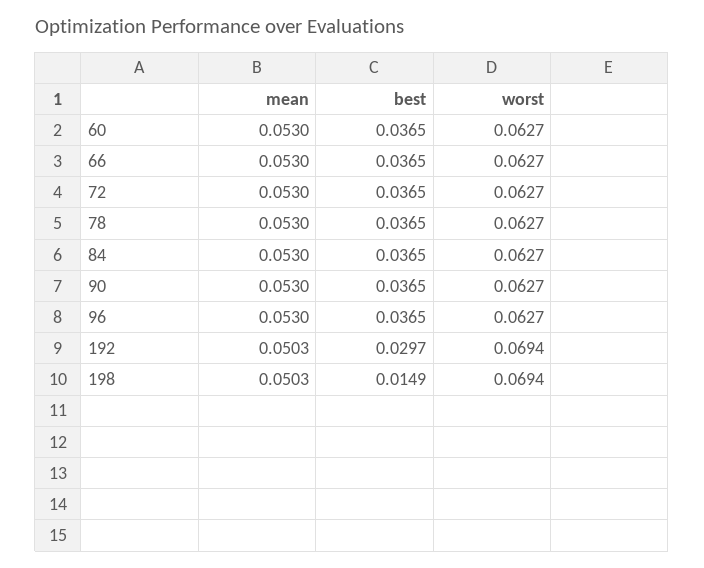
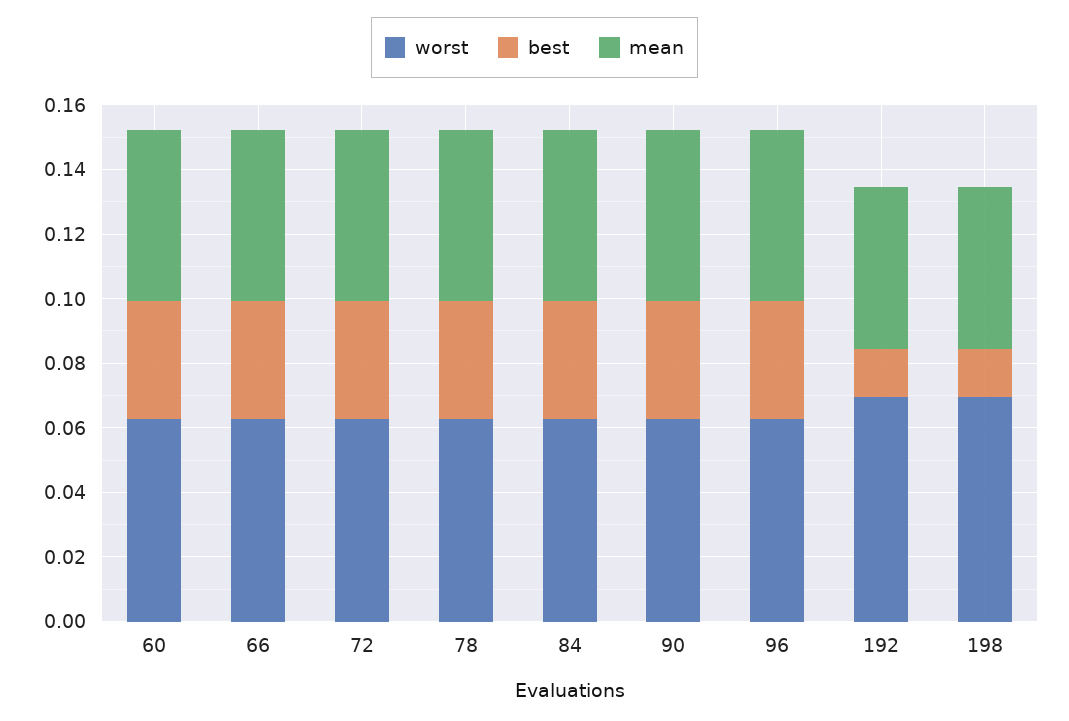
  {
    "mean": {
      "60": 0.053,
      "66": 0.053,
      "72": 0.053,
      "78": 0.053,
      "84": 0.053,
      "90": 0.053,
      "96": 0.053,
      "192": 0.0503,
      "198": 0.0503
    },
    "best": {
      "60": 0.0365,
      "66": 0.0365,
      "72": 0.0365,
      "78": 0.0365,
      "84": 0.0365,
      "90": 0.0365,
      "96": 0.0365,
-     "192": 0.0297,
+     "192": 0.015,
      "198": 0.0149
    },
    "worst": {
      "60": 0.0627,
      "66": 0.0627,
      "72": 0.0627,
      "78": 0.0627,
      "84": 0.0627,
      "90": 0.0627,
      "96": 0.0627,
      "192": 0.0694,
      "198": 0.0694
    }
  }

